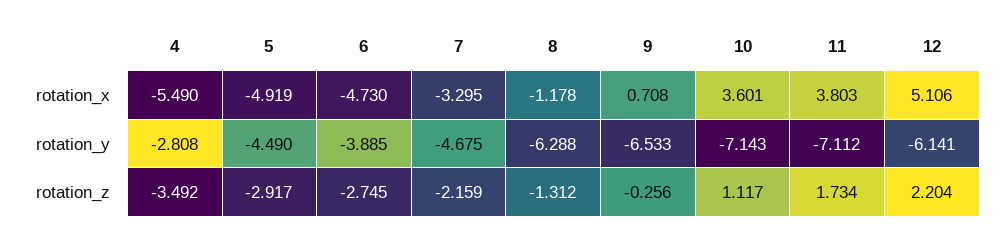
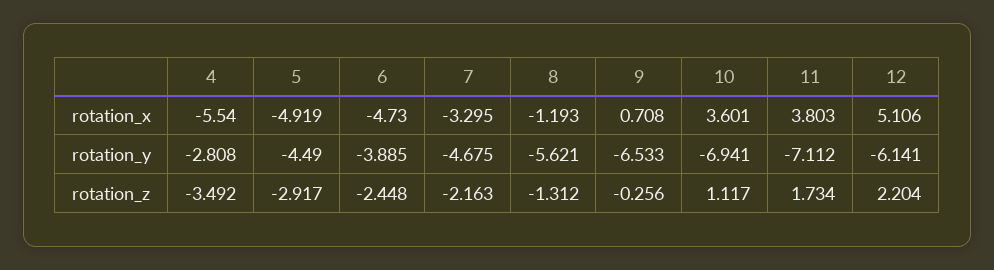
  {
    "4": {
-     "rotation_x": -5.49,
+     "rotation_x": -5.54,
      "rotation_y": -2.808,
      "rotation_z": -3.492
    },
    "5": {
      "rotation_x": -4.919,
      "rotation_y": -4.49,
      "rotation_z": -2.917
    },
    "6": {
      "rotation_x": -4.73,
      "rotation_y": -3.885,
-     "rotation_z": -2.745
+     "rotation_z": -2.448
    },
    "7": {
      "rotation_x": -3.295,
      "rotation_y": -4.675,
-     "rotation_z": -2.159
+     "rotation_z": -2.163
    },
    "8": {
-     "rotation_x": -1.178,
+     "rotation_x": -1.193,
-     "rotation_y": -6.288,
+     "rotation_y": -5.621,
      "rotation_z": -1.312
    },
    "9": {
      "rotation_x": 0.708,
      "rotation_y": -6.533,
      "rotation_z": -0.256
    },
    "10": {
      "rotation_x": 3.601,
-     "rotation_y": -7.143,
+     "rotation_y": -6.941,
      "rotation_z": 1.117
    },
    "11": {
      "rotation_x": 3.803,
      "rotation_y": -7.112,
      "rotation_z": 1.734
    },
    "12": {
      "rotation_x": 5.106,
      "rotation_y": -6.141,
      "rotation_z": 2.204
    }
  }

